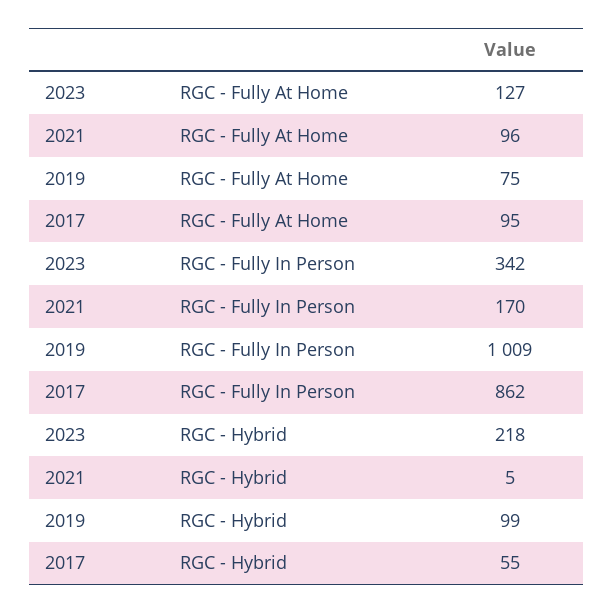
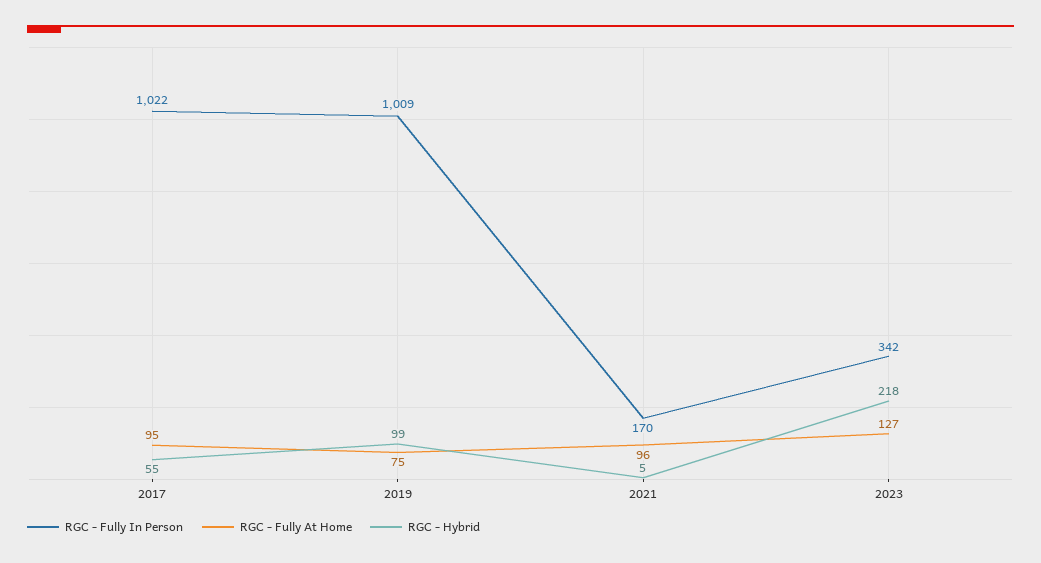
  {
    "RGC - Fully At Home": {
      "2023": 127,
      "2021": 96,
      "2019": 75,
      "2017": 95
    },
    "RGC - Fully In Person": {
      "2023": 342,
      "2021": 170,
      "2019": 1009,
-     "2017": 862
+     "2017": 1022
    },
    "RGC - Hybrid": {
      "2023": 218,
      "2021": 5,
      "2019": 99,
      "2017": 55
    }
  }

